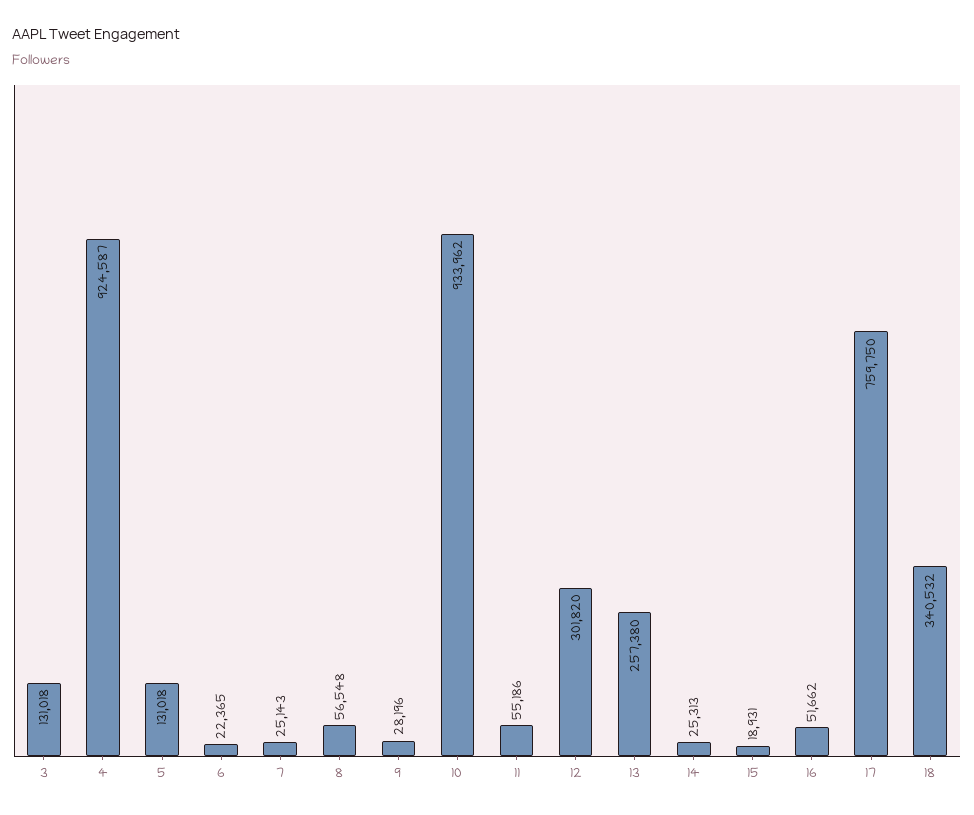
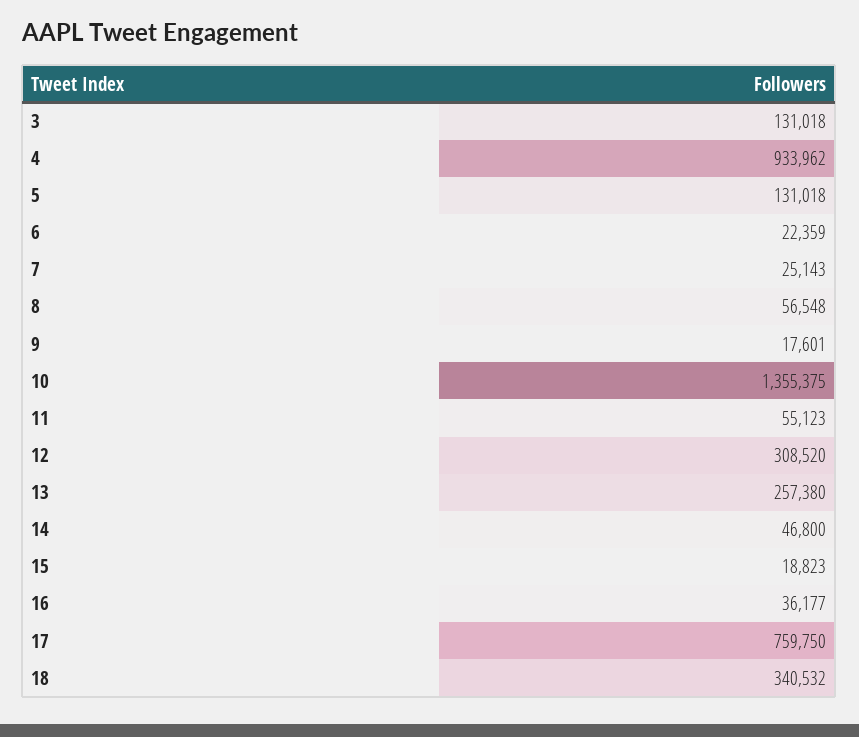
  {
    "3": 131018,
-   "4": 924587,
+   "4": 933962,
    "5": 131018,
-   "6": 22365,
+   "6": 22359,
    "7": 25143,
    "8": 56548,
-   "9": 28196,
+   "9": 17601,
-   "10": 933962,
+   "10": 1355375,
-   "11": 55186,
+   "11": 55123,
-   "12": 301820,
+   "12": 308520,
    "13": 257380,
-   "14": 25313,
+   "14": 46800,
-   "15": 18931,
+   "15": 18823,
-   "16": 51662,
+   "16": 36177,
    "17": 759750,
    "18": 340532
  }

